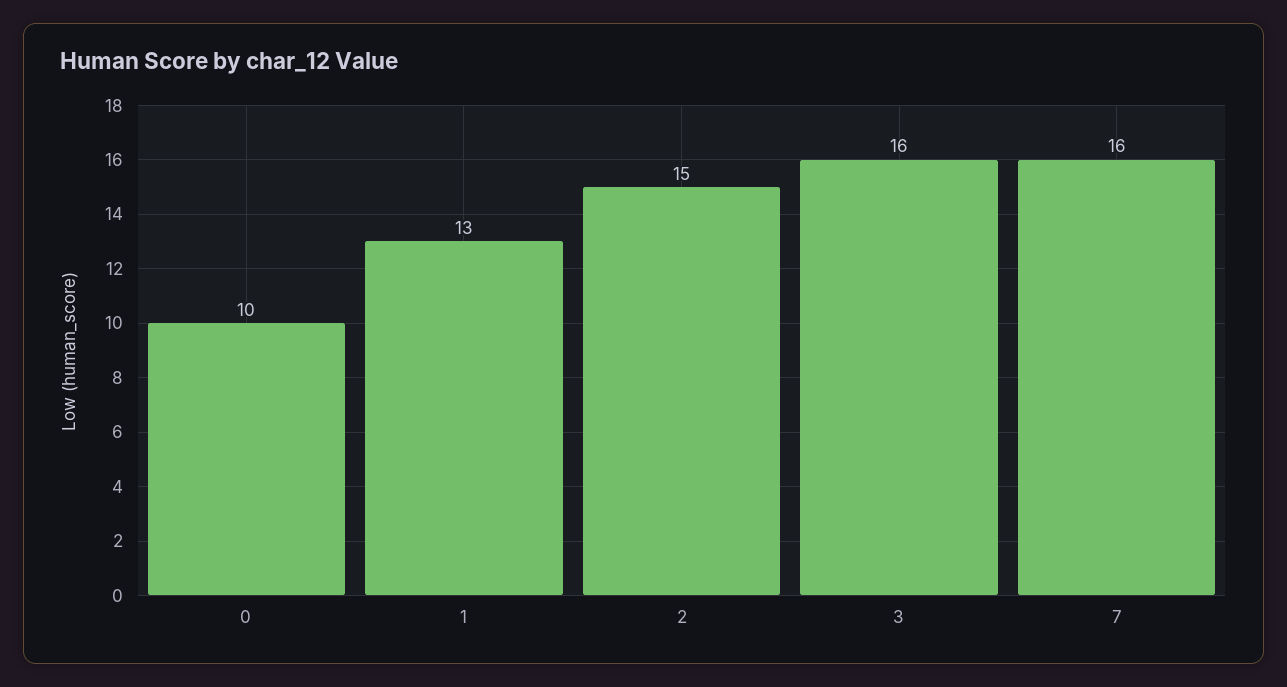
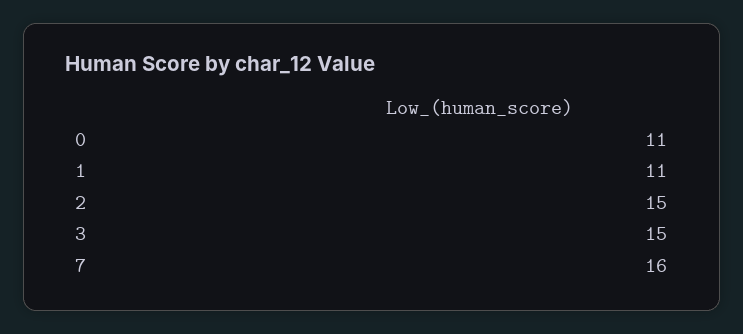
  {
-   "0": 10,
+   "0": 11,
-   "1": 13,
+   "1": 11,
    "2": 15,
-   "3": 16,
+   "3": 15,
    "7": 16
  }

